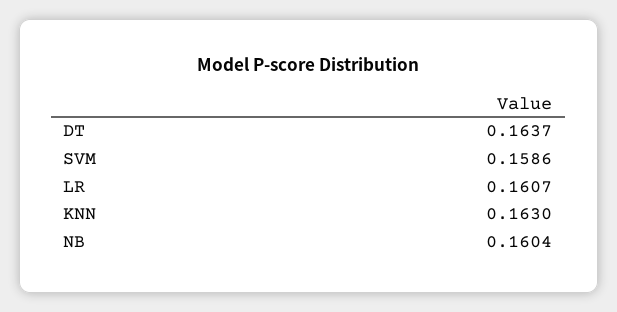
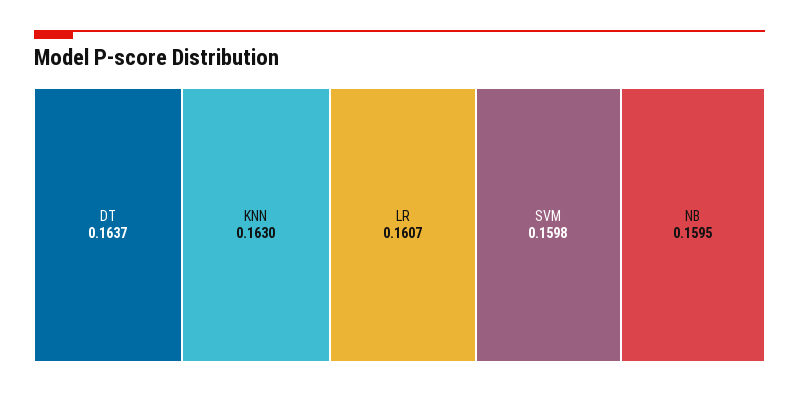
  {
    "DT": 0.1637,
-   "SVM": 0.1586,
+   "SVM": 0.1598,
    "LR": 0.1607,
    "KNN": 0.163,
-   "NB": 0.1604
+   "NB": 0.1595
  }

